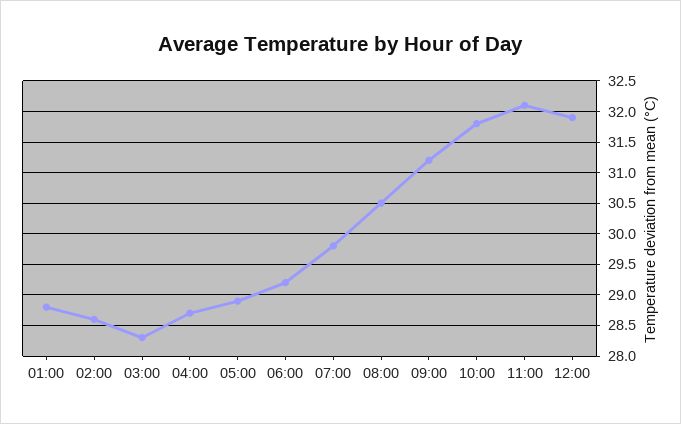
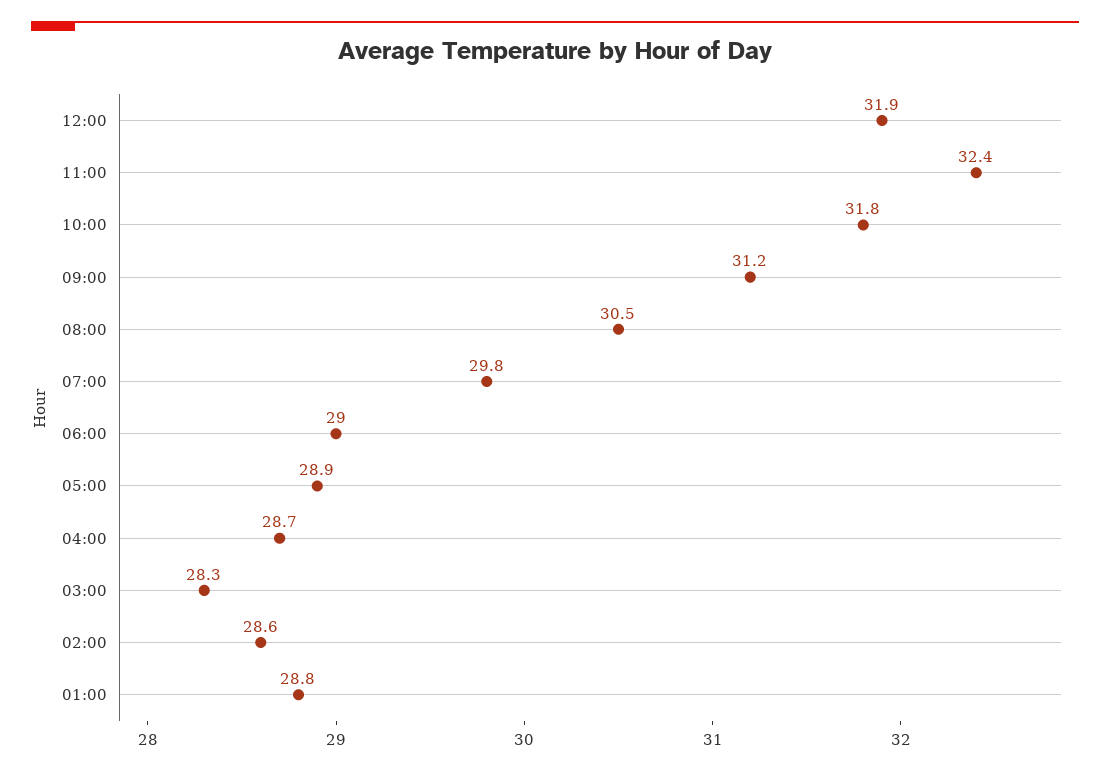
  {
    "01:00": 28.8,
    "02:00": 28.6,
    "03:00": 28.3,
    "04:00": 28.7,
    "05:00": 28.9,
-   "06:00": 29.2,
+   "06:00": 29,
    "07:00": 29.8,
    "08:00": 30.5,
    "09:00": 31.2,
    "10:00": 31.8,
-   "11:00": 32.1,
+   "11:00": 32.4,
    "12:00": 31.9
  }

